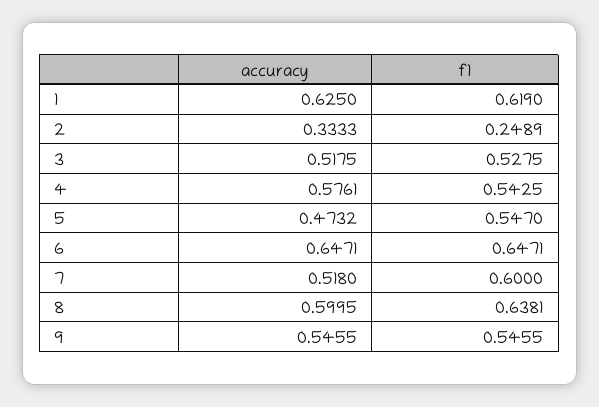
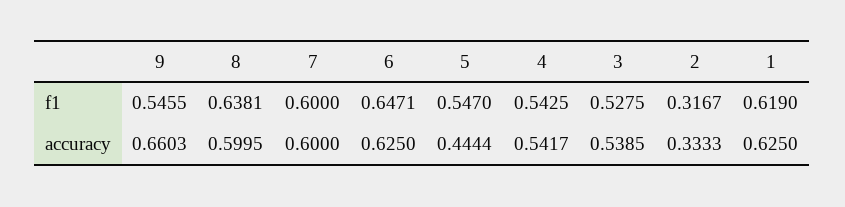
  {
    "accuracy": {
      "1": 0.625,
      "2": 0.3333,
-     "3": 0.5175,
+     "3": 0.5385,
-     "4": 0.5761,
+     "4": 0.5417,
-     "5": 0.4732,
+     "5": 0.4444,
-     "6": 0.6471,
+     "6": 0.625,
-     "7": 0.518,
+     "7": 0.6,
      "8": 0.5995,
-     "9": 0.5455
+     "9": 0.6603
    },
    "f1": {
      "1": 0.619,
-     "2": 0.2489,
+     "2": 0.3167,
      "3": 0.5275,
      "4": 0.5425,
      "5": 0.547,
      "6": 0.6471,
      "7": 0.6,
      "8": 0.6381,
      "9": 0.5455
    }
  }

